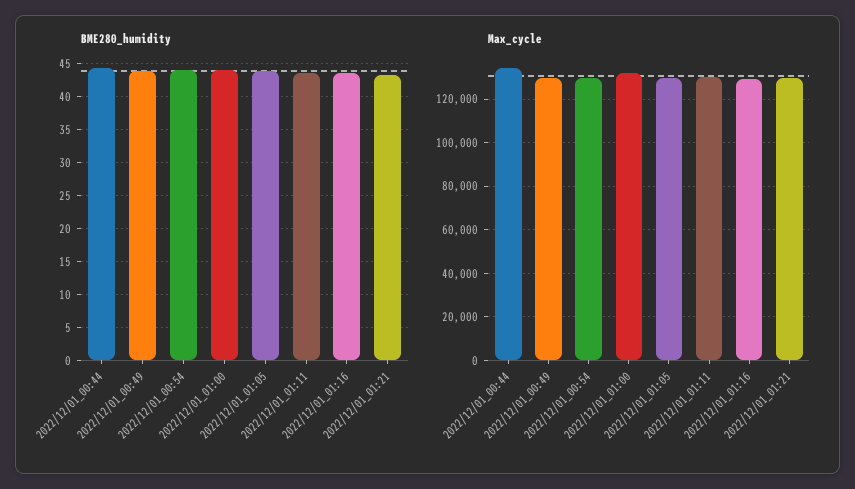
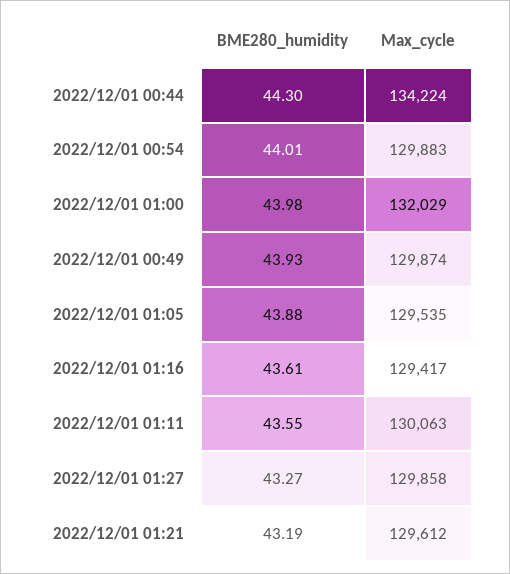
  {
    "BME280_humidity": {
      "2022/12/01_00:44": 44.3,
      "2022/12/01_00:49": 43.93,
      "2022/12/01_00:54": 44.01,
      "2022/12/01_01:00": 43.98,
      "2022/12/01_01:05": 43.88,
      "2022/12/01_01:11": 43.55,
      "2022/12/01_01:16": 43.61,
-     "2022/12/01_01:21": 43.19
+     "2022/12/01_01:21": 43.19,
+     "2022/12/01 01:27": 43.27
    },
    "Max_cycle": {
      "2022/12/01_00:44": 134224,
      "2022/12/01_00:49": 129874,
      "2022/12/01_00:54": 129883,
      "2022/12/01_01:00": 132029,
      "2022/12/01_01:05": 129535,
      "2022/12/01_01:11": 130063,
      "2022/12/01_01:16": 129417,
-     "2022/12/01_01:21": 129612
+     "2022/12/01_01:21": 129612,
+     "2022/12/01 01:27": 129858
    }
  }

